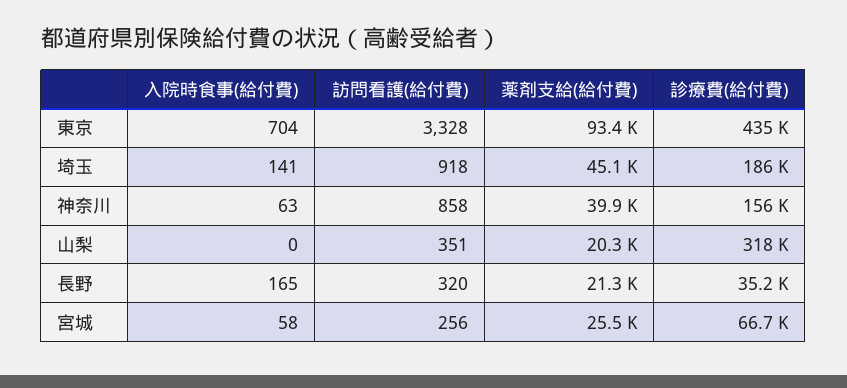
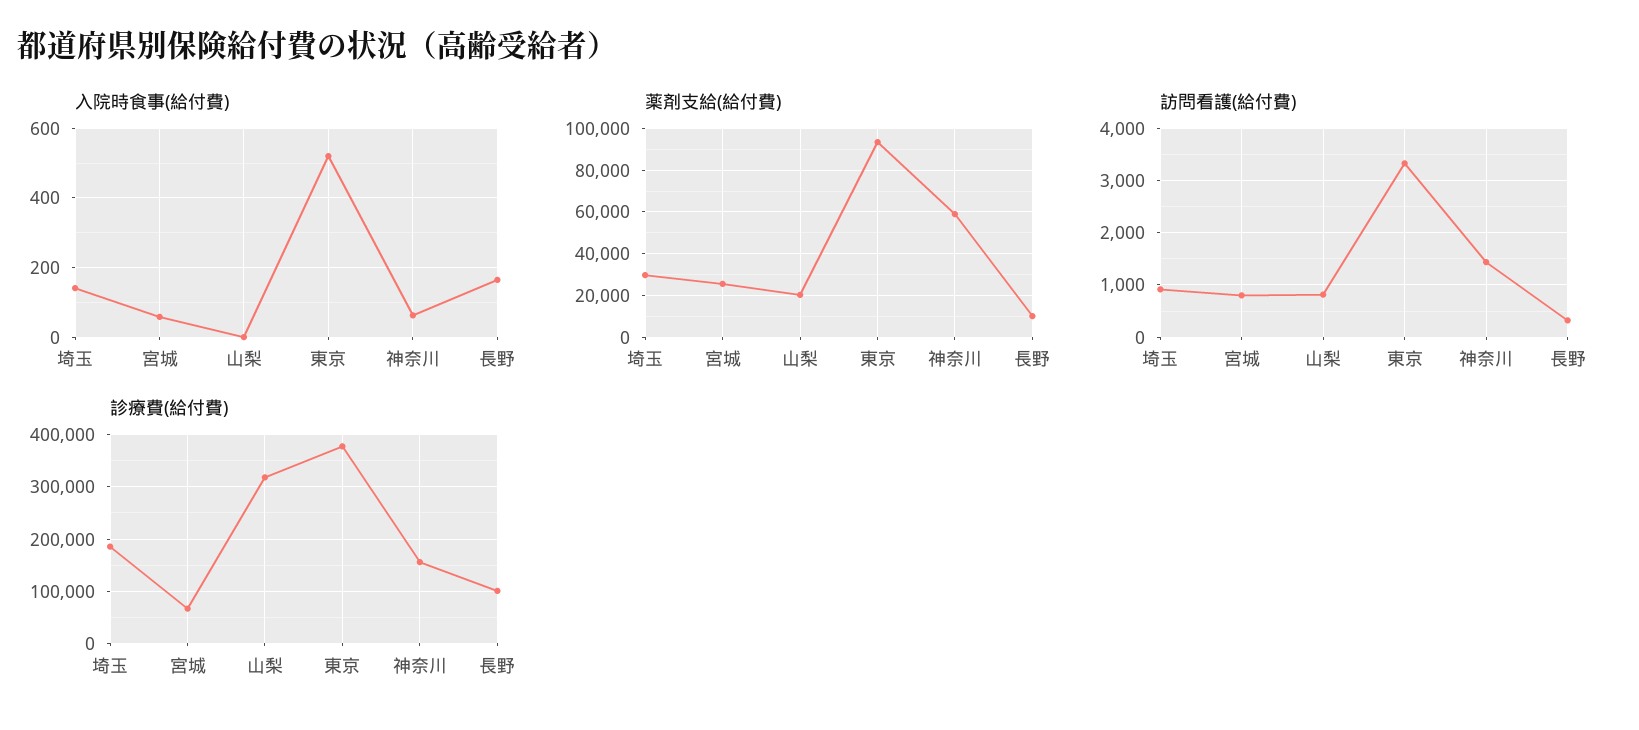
  {
    "入院時食事(給付費)": {
-     "東京": 704,
+     "東京": 520,
      "埼玉": 141,
      "神奈川": 63,
      "山梨": 0,
      "長野": 165,
      "宮城": 58
    },
    "訪問看護(給付費)": {
      "東京": 3328,
      "埼玉": 918,
-     "神奈川": 858,
+     "神奈川": 1400,
-     "山梨": 351,
+     "山梨": 800,
      "長野": 320,
-     "宮城": 256
+     "宮城": 800
    },
    "薬剤支給(給付費)": {
      "東京": 93400,
-     "埼玉": 45100,
+     "埼玉": 30000,
-     "神奈川": 39900,
+     "神奈川": 60000,
      "山梨": 20300,
-     "長野": 21300,
+     "長野": 10000,
      "宮城": 25500
    },
    "診療費(給付費)": {
-     "東京": 435000,
+     "東京": 380000,
      "埼玉": 186000,
      "神奈川": 156000,
      "山梨": 318000,
-     "長野": 35200,
+     "長野": 100000,
      "宮城": 66700
    }
  }

